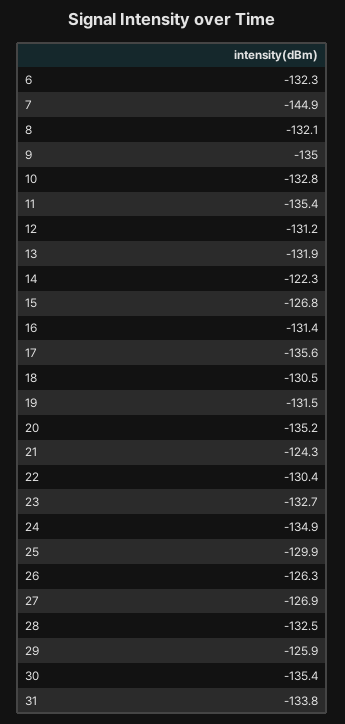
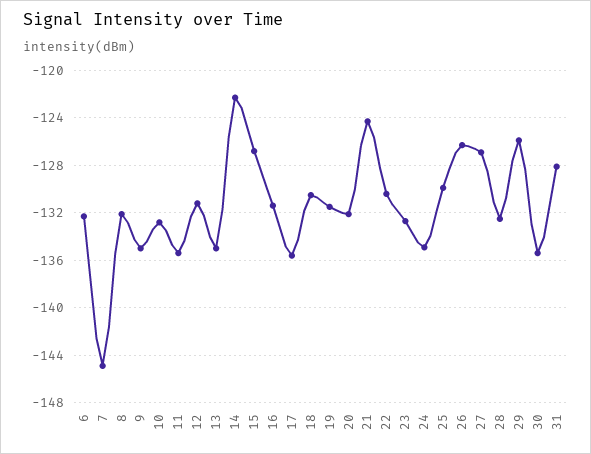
  {
    "6": -132.3,
    "7": -144.9,
    "8": -132.1,
    "9": -135,
    "10": -132.8,
    "11": -135.4,
    "12": -131.2,
-   "13": -131.9,
+   "13": -135,
    "14": -122.3,
    "15": -126.8,
    "16": -131.4,
    "17": -135.6,
    "18": -130.5,
    "19": -131.5,
-   "20": -135.2,
+   "20": -132,
    "21": -124.3,
    "22": -130.4,
    "23": -132.7,
    "24": -134.9,
    "25": -129.9,
    "26": -126.3,
    "27": -126.9,
    "28": -132.5,
    "29": -125.9,
    "30": -135.4,
-   "31": -133.8
+   "31": -128
  }

